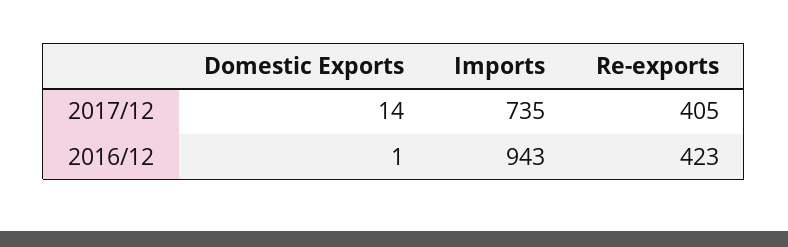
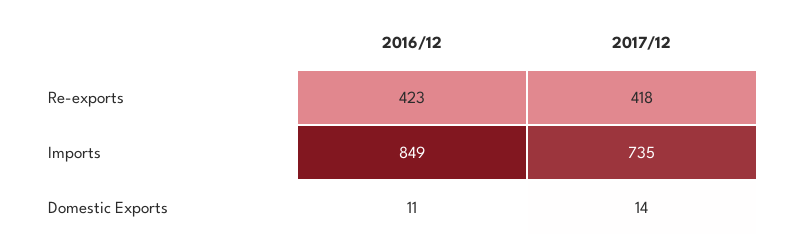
  {
    "Domestic Exports": {
      "2017/12": 14,
-     "2016/12": 1
+     "2016/12": 11
    },
    "Imports": {
      "2017/12": 735,
-     "2016/12": 943
+     "2016/12": 849
    },
    "Re-exports": {
-     "2017/12": 405,
+     "2017/12": 418,
      "2016/12": 423
    }
  }

